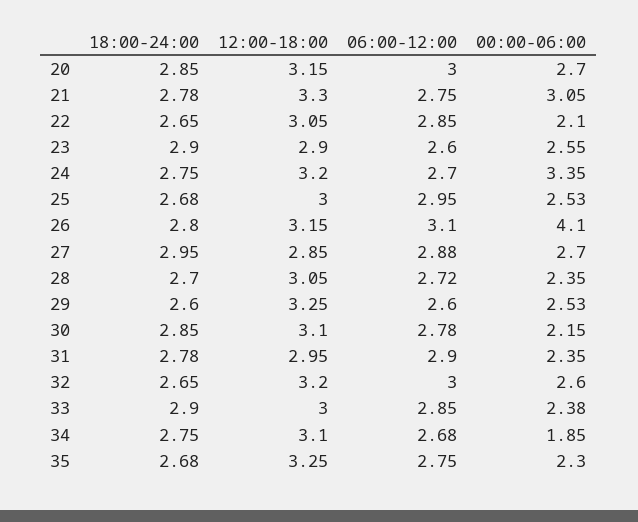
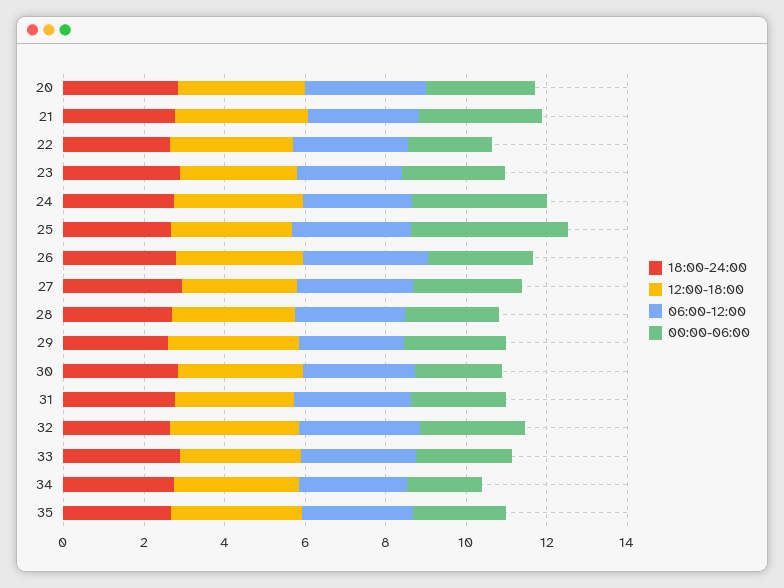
  {
    "18:00-24:00": {
      "20": 2.85,
      "21": 2.78,
      "22": 2.65,
      "23": 2.9,
      "24": 2.75,
      "25": 2.68,
      "26": 2.8,
      "27": 2.95,
      "28": 2.7,
      "29": 2.6,
      "30": 2.85,
      "31": 2.78,
      "32": 2.65,
      "33": 2.9,
      "34": 2.75,
      "35": 2.68
    },
    "12:00-18:00": {
      "20": 3.15,
      "21": 3.3,
      "22": 3.05,
      "23": 2.9,
      "24": 3.2,
      "25": 3,
      "26": 3.15,
      "27": 2.85,
      "28": 3.05,
      "29": 3.25,
      "30": 3.1,
      "31": 2.95,
      "32": 3.2,
      "33": 3,
      "34": 3.1,
      "35": 3.25
    },
    "06:00-12:00": {
      "20": 3,
      "21": 2.75,
      "22": 2.85,
      "23": 2.6,
      "24": 2.7,
      "25": 2.95,
      "26": 3.1,
      "27": 2.88,
      "28": 2.72,
      "29": 2.6,
      "30": 2.78,
      "31": 2.9,
      "32": 3,
      "33": 2.85,
      "34": 2.68,
      "35": 2.75
    },
    "00:00-06:00": {
      "20": 2.7,
      "21": 3.05,
      "22": 2.1,
      "23": 2.55,
      "24": 3.35,
-     "25": 2.53,
+     "25": 4,
-     "26": 4.1,
+     "26": 2.5,
      "27": 2.7,
      "28": 2.35,
      "29": 2.53,
      "30": 2.15,
      "31": 2.35,
      "32": 2.6,
      "33": 2.38,
      "34": 1.85,
      "35": 2.3
    }
  }

